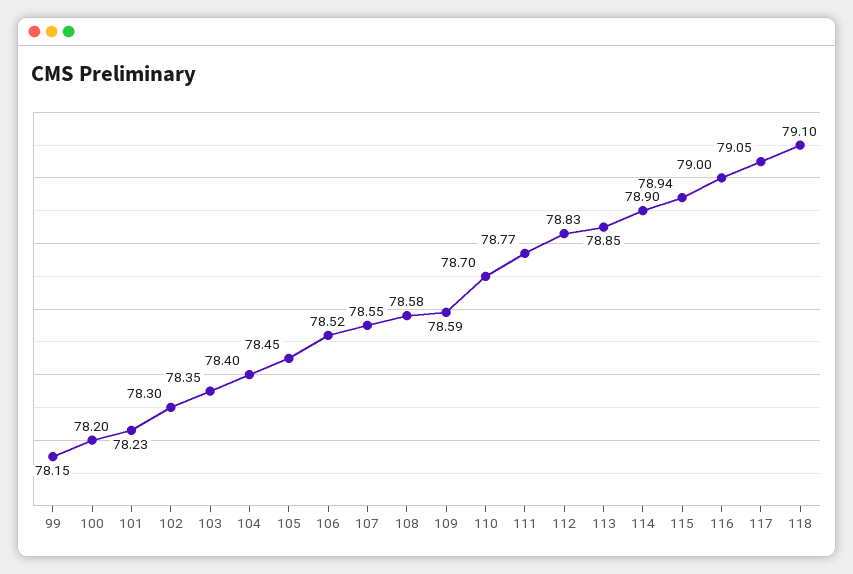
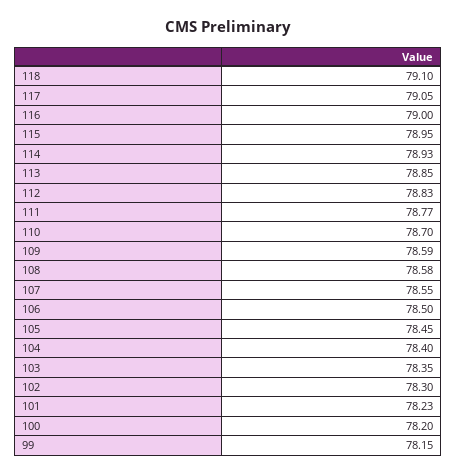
  {
    "99": 78.15,
    "100": 78.2,
    "101": 78.23,
    "102": 78.3,
    "103": 78.35,
    "104": 78.4,
    "105": 78.45,
-   "106": 78.52,
+   "106": 78.5,
    "107": 78.55,
    "108": 78.58,
    "109": 78.59,
    "110": 78.7,
    "111": 78.77,
    "112": 78.83,
    "113": 78.85,
-   "114": 78.9,
+   "114": 78.93,
-   "115": 78.94,
+   "115": 78.95,
    "116": 79,
    "117": 79.05,
    "118": 79.1
  }

